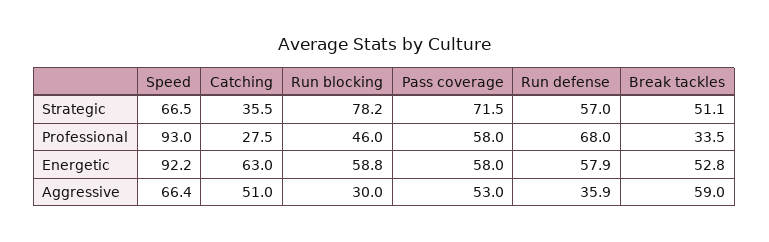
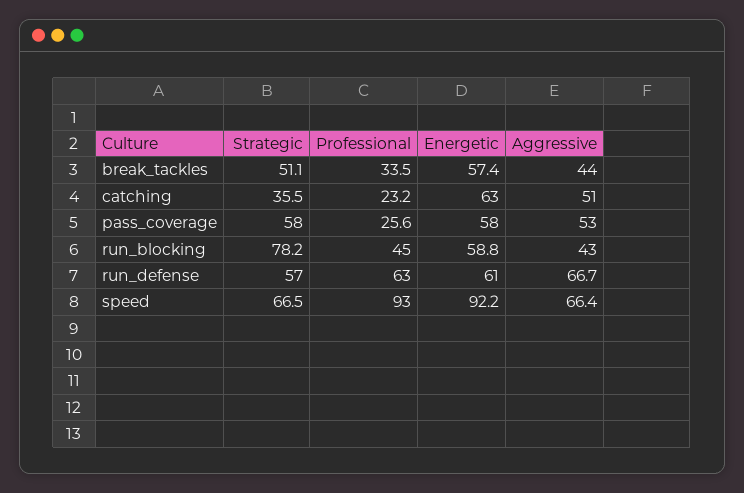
  {
    "Speed": {
      "Strategic": 66.5,
      "Professional": 93,
      "Energetic": 92.2,
      "Aggressive": 66.4
    },
    "Catching": {
      "Strategic": 35.5,
-     "Professional": 27.5,
+     "Professional": 23.2,
      "Energetic": 63,
      "Aggressive": 51
    },
    "Run blocking": {
      "Strategic": 78.2,
-     "Professional": 46,
+     "Professional": 45,
      "Energetic": 58.8,
-     "Aggressive": 30
+     "Aggressive": 43
    },
    "Pass coverage": {
-     "Strategic": 71.5,
+     "Strategic": 58,
-     "Professional": 58,
+     "Professional": 25.6,
      "Energetic": 58,
      "Aggressive": 53
    },
    "Run defense": {
      "Strategic": 57,
-     "Professional": 68,
+     "Professional": 63,
-     "Energetic": 57.9,
+     "Energetic": 61,
-     "Aggressive": 35.9
+     "Aggressive": 66.7
    },
    "Break tackles": {
      "Strategic": 51.1,
      "Professional": 33.5,
-     "Energetic": 52.8,
+     "Energetic": 57.4,
-     "Aggressive": 59
+     "Aggressive": 44
    }
  }

